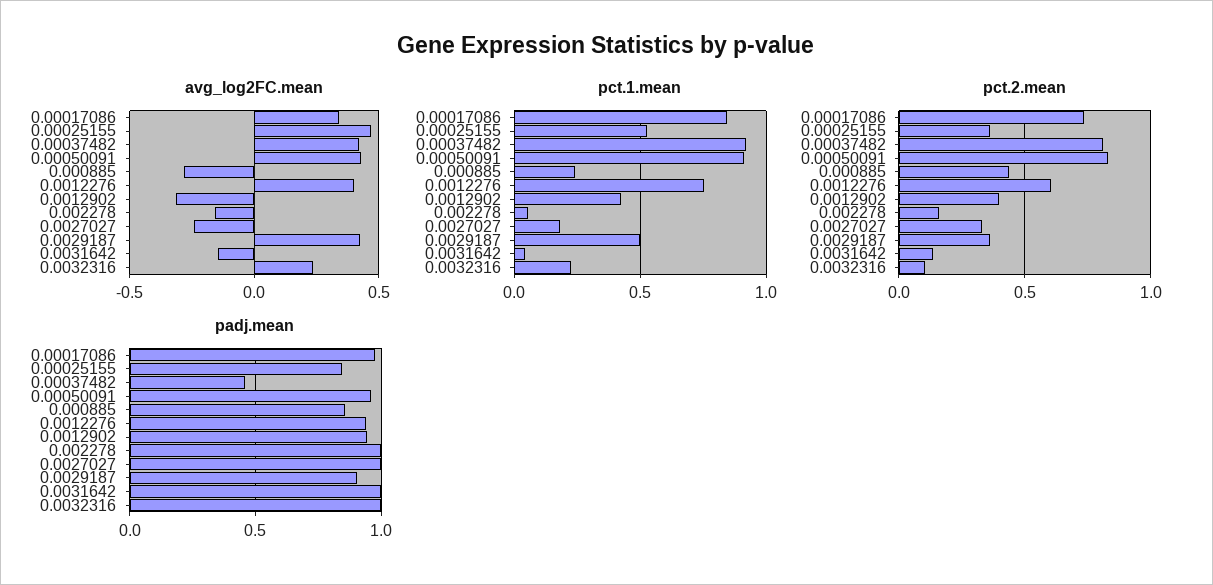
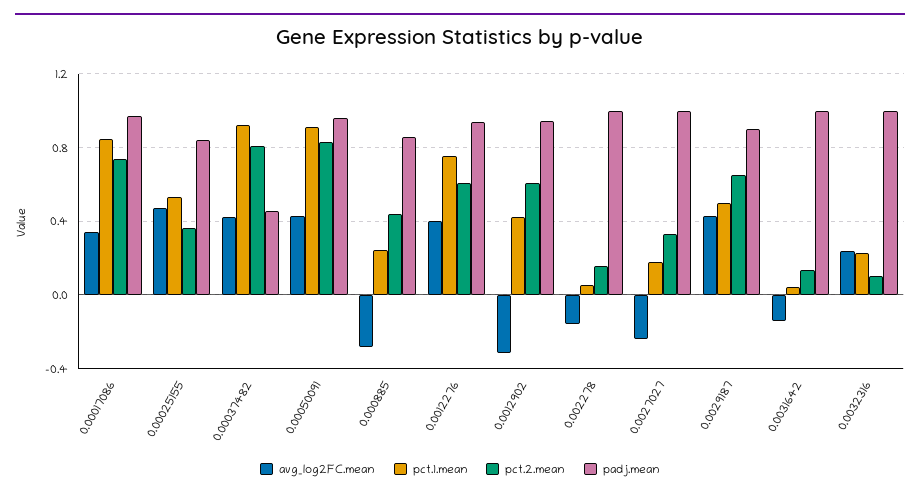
  {
    "avg_log2FC.mean": {
      "0.00017086": 0.35,
      "0.00025155": 0.45,
      "0.00037482": 0.4,
      "0.00050091": 0.45,
      "0.000885": -0.3,
      "0.0012276": 0.4,
      "0.0012902": -0.3,
      "0.002278": -0.15,
      "0.0027027": -0.25,
      "0.0029187": 0.45,
      "0.0031642": -0.15,
      "0.0032316": 0.25
    },
    "pct.1.mean": {
      "0.00017086": 0.85,
      "0.00025155": 0.55,
      "0.00037482": 0.9,
      "0.00050091": 0.9,
      "0.000885": 0.25,
      "0.0012276": 0.75,
      "0.0012902": 0.4,
      "0.002278": 0.05,
      "0.0027027": 0.2,
      "0.0029187": 0.5,
      "0.0031642": 0.05,
      "0.0032316": 0.25
    },
    "pct.2.mean": {
      "0.00017086": 0.75,
      "0.00025155": 0.35,
      "0.00037482": 0.8,
      "0.00050091": 0.85,
      "0.000885": 0.45,
      "0.0012276": 0.6,
-     "0.0012902": 0.4,
+     "0.0012902": 0.6,
      "0.002278": 0.15,
      "0.0027027": 0.35,
-     "0.0029187": 0.35,
+     "0.0029187": 0.65,
      "0.0031642": 0.15,
      "0.0032316": 0.1
    },
    "padj.mean": {
      "0.00017086": 0.95,
      "0.00025155": 0.85,
      "0.00037482": 0.45,
      "0.00050091": 0.95,
      "0.000885": 0.85,
      "0.0012276": 0.95,
      "0.0012902": 0.95,
      "0.002278": 1,
      "0.0027027": 1,
      "0.0029187": 0.9,
      "0.0031642": 1,
      "0.0032316": 1
    }
  }

